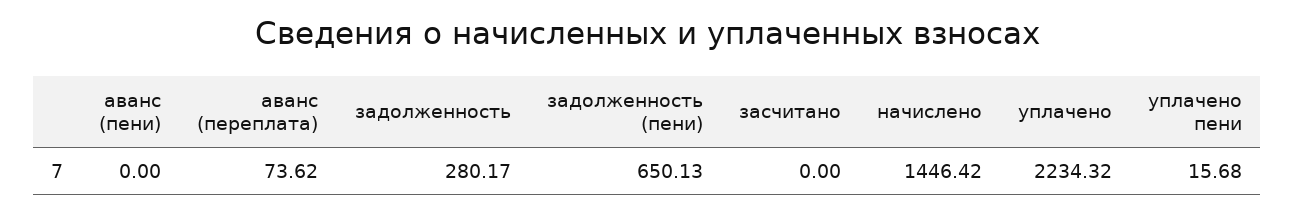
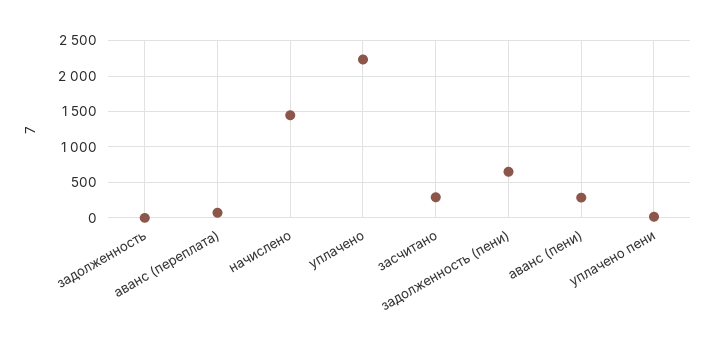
  {
-   "аванс (пени)": 0,
+   "аванс (пени)": 300,
    "аванс (переплата)": 73.62,
-   "задолженность": 280.17,
+   "задолженность": 0,
    "задолженность (пени)": 650.13,
-   "засчитано": 0,
+   "засчитано": 300,
    "начислено": 1446.42,
    "уплачено": 2234.32,
    "уплачено пени": 15.68
  }

